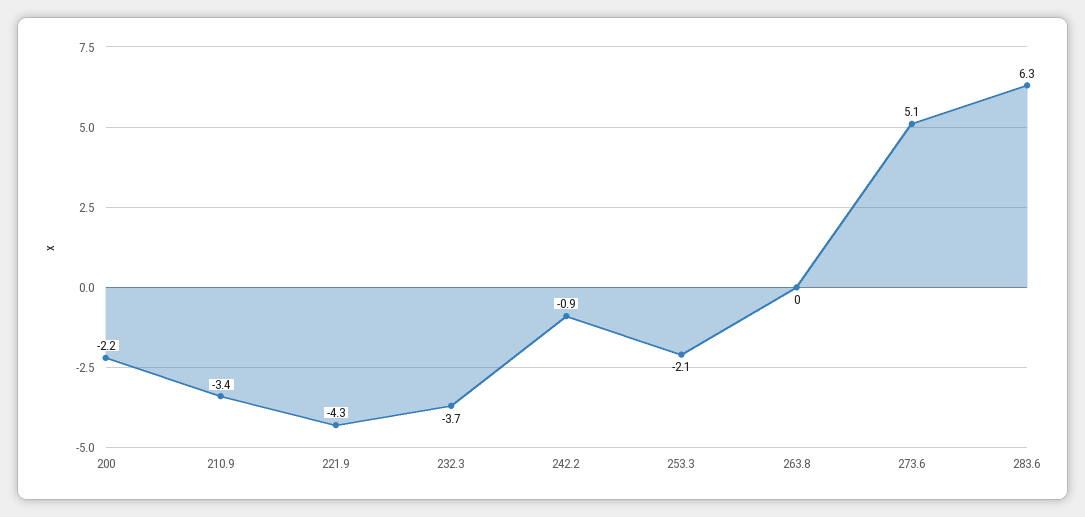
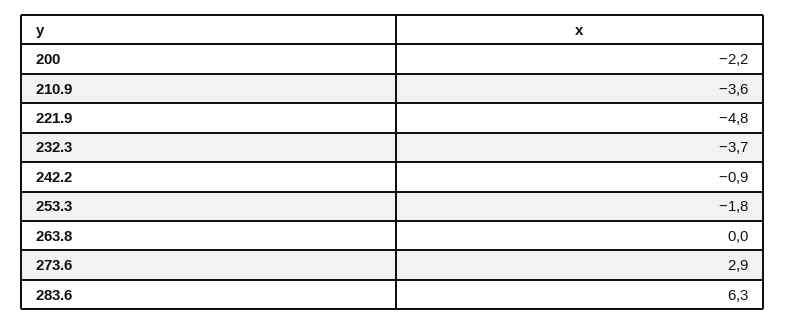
  {
    "200": -2.2,
-   "210.9": -3.4,
+   "210.9": -3.6,
-   "221.9": -4.3,
+   "221.9": -4.8,
    "232.3": -3.7,
    "242.2": -0.9,
-   "253.3": -2.1,
+   "253.3": -1.8,
    "263.8": 0,
-   "273.6": 5.1,
+   "273.6": 2.9,
    "283.6": 6.3
  }

